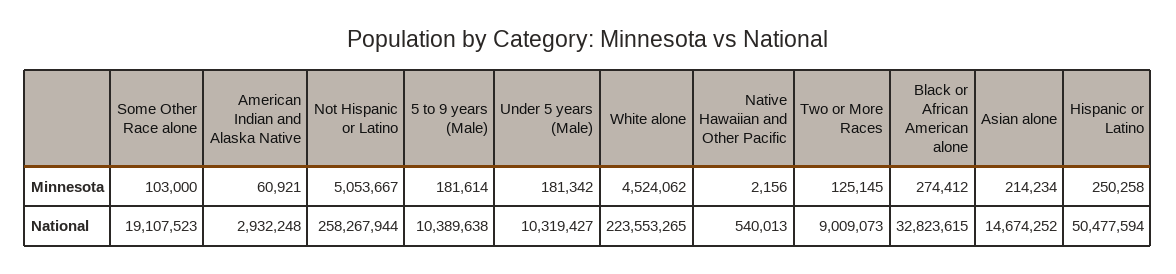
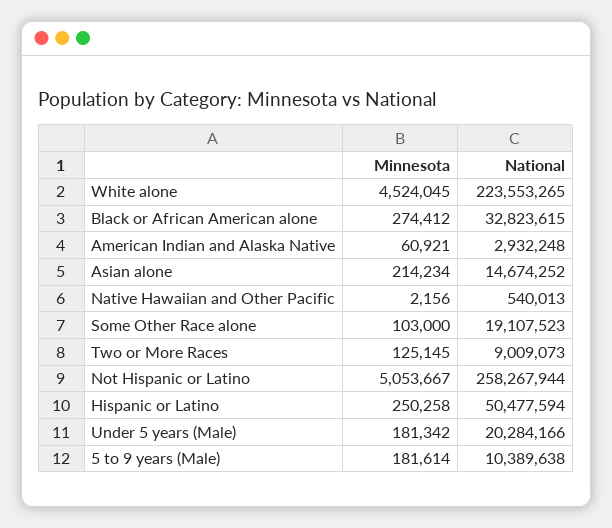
  {
    "Some Other Race alone": {
      "Minnesota": 103000,
      "National": 19107523
    },
    "American Indian and Alaska Native": {
      "Minnesota": 60921,
      "National": 2932248
    },
    "Not Hispanic or Latino": {
      "Minnesota": 5053667,
      "National": 258267944
    },
    "5 to 9 years (Male)": {
      "Minnesota": 181614,
      "National": 10389638
    },
    "Under 5 years (Male)": {
      "Minnesota": 181342,
-     "National": 10319427
+     "National": 20284166
    },
    "White alone": {
-     "Minnesota": 4524062,
+     "Minnesota": 4524045,
      "National": 223553265
    },
    "Native Hawaiian and Other Pacific": {
      "Minnesota": 2156,
      "National": 540013
    },
    "Two or More Races": {
      "Minnesota": 125145,
      "National": 9009073
    },
    "Black or African American alone": {
      "Minnesota": 274412,
      "National": 32823615
    },
    "Asian alone": {
      "Minnesota": 214234,
      "National": 14674252
    },
    "Hispanic or Latino": {
      "Minnesota": 250258,
      "National": 50477594
    }
  }

